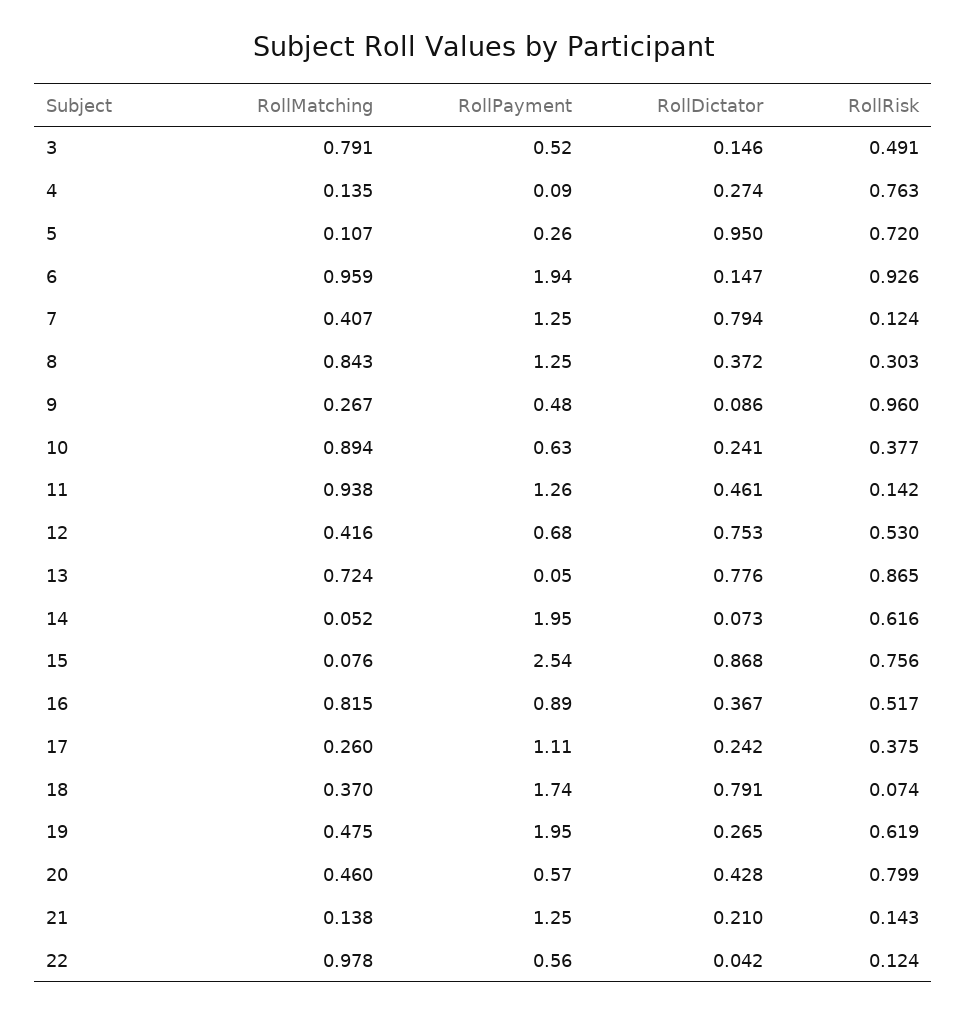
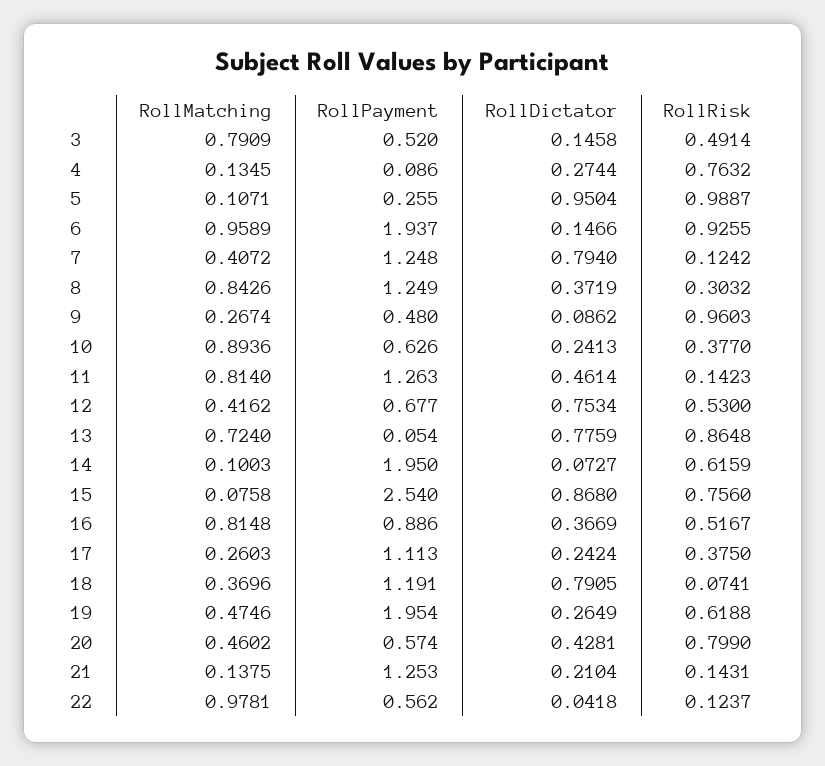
  {
    "RollMatching": {
      "3": 0.7909,
      "4": 0.1345,
      "5": 0.1071,
      "6": 0.9589,
      "7": 0.4072,
      "8": 0.8426,
      "9": 0.2674,
      "10": 0.8936,
-     "11": 0.938,
+     "11": 0.814,
      "12": 0.4162,
      "13": 0.724,
-     "14": 0.052,
+     "14": 0.1003,
      "15": 0.0758,
      "16": 0.8148,
      "17": 0.2603,
      "18": 0.3696,
      "19": 0.4746,
      "20": 0.4602,
      "21": 0.1375,
      "22": 0.9781
    },
    "RollPayment": {
      "3": 0.52,
      "4": 0.086,
      "5": 0.255,
      "6": 1.937,
      "7": 1.248,
      "8": 1.249,
      "9": 0.48,
      "10": 0.626,
      "11": 1.263,
      "12": 0.677,
      "13": 0.054,
      "14": 1.95,
      "15": 2.54,
      "16": 0.886,
      "17": 1.113,
-     "18": 1.74,
+     "18": 1.191,
      "19": 1.954,
      "20": 0.574,
      "21": 1.253,
      "22": 0.562
    },
    "RollDictator": {
      "3": 0.1458,
      "4": 0.2744,
      "5": 0.9504,
      "6": 0.1466,
      "7": 0.794,
      "8": 0.3719,
      "9": 0.0862,
      "10": 0.2413,
      "11": 0.4614,
      "12": 0.7534,
      "13": 0.7759,
      "14": 0.0727,
      "15": 0.868,
      "16": 0.3669,
      "17": 0.2424,
      "18": 0.7905,
      "19": 0.2649,
      "20": 0.4281,
      "21": 0.2104,
      "22": 0.0418
    },
    "RollRisk": {
      "3": 0.4914,
      "4": 0.7632,
-     "5": 0.72,
+     "5": 0.9887,
      "6": 0.9255,
      "7": 0.1242,
      "8": 0.3032,
      "9": 0.9603,
      "10": 0.377,
      "11": 0.1423,
      "12": 0.53,
      "13": 0.8648,
      "14": 0.6159,
      "15": 0.756,
      "16": 0.5167,
      "17": 0.375,
      "18": 0.0741,
      "19": 0.6188,
      "20": 0.799,
      "21": 0.1431,
      "22": 0.1237
    }
  }

